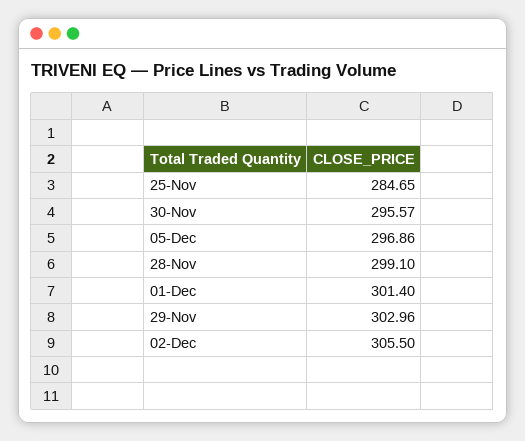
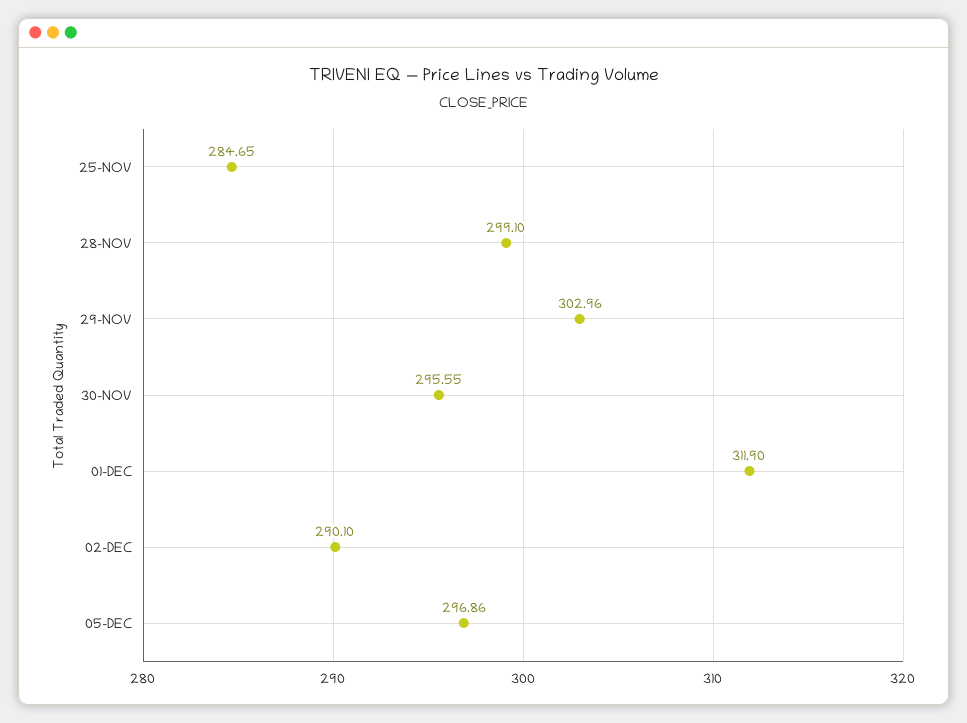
  {
    "25-Nov": 284.65,
-   "30-Nov": 295.57,
+   "30-Nov": 295.55,
    "05-Dec": 296.86,
    "28-Nov": 299.1,
-   "01-Dec": 301.4,
+   "01-Dec": 311.9,
    "29-Nov": 302.96,
-   "02-Dec": 305.5
+   "02-Dec": 290.1
  }

